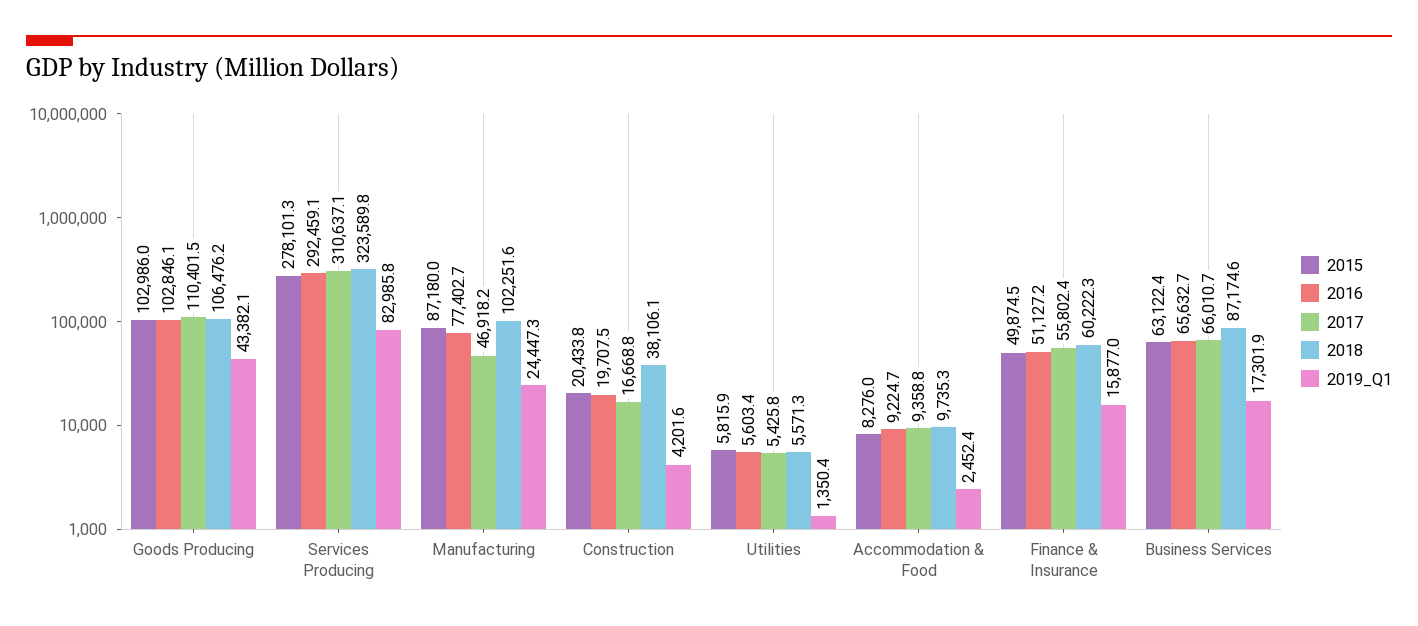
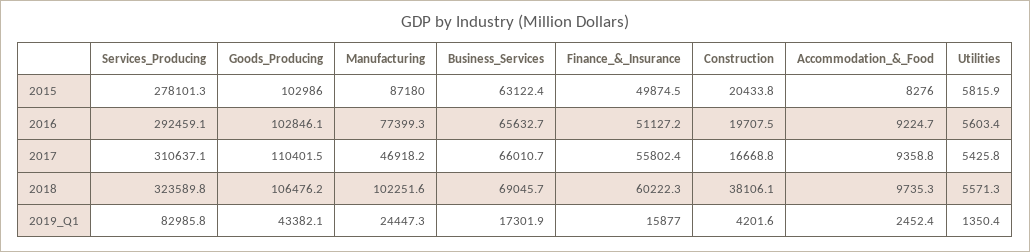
  {
    "2015": {
      "Goods Producing": 102986,
      "Services Producing": 278101.3,
      "Manufacturing": 87180,
      "Construction": 20433.8,
      "Utilities": 5815.9,
      "Accommodation & Food": 8276,
      "Finance & Insurance": 49874.5,
      "Business Services": 63122.4
    },
    "2016": {
      "Goods Producing": 102846.1,
      "Services Producing": 292459.1,
-     "Manufacturing": 77402.7,
+     "Manufacturing": 77399.3,
      "Construction": 19707.5,
      "Utilities": 5603.4,
      "Accommodation & Food": 9224.7,
      "Finance & Insurance": 51127.2,
      "Business Services": 65632.7
    },
    "2017": {
      "Goods Producing": 110401.5,
      "Services Producing": 310637.1,
      "Manufacturing": 46918.2,
      "Construction": 16668.8,
      "Utilities": 5425.8,
      "Accommodation & Food": 9358.8,
      "Finance & Insurance": 55802.4,
      "Business Services": 66010.7
    },
    "2018": {
      "Goods Producing": 106476.2,
      "Services Producing": 323589.8,
      "Manufacturing": 102251.6,
      "Construction": 38106.1,
      "Utilities": 5571.3,
      "Accommodation & Food": 9735.3,
      "Finance & Insurance": 60222.3,
-     "Business Services": 87174.6
+     "Business Services": 69045.7
    },
    "2019_Q1": {
      "Goods Producing": 43382.1,
      "Services Producing": 82985.8,
      "Manufacturing": 24447.3,
      "Construction": 4201.6,
      "Utilities": 1350.4,
      "Accommodation & Food": 2452.4,
      "Finance & Insurance": 15877,
      "Business Services": 17301.9
    }
  }

